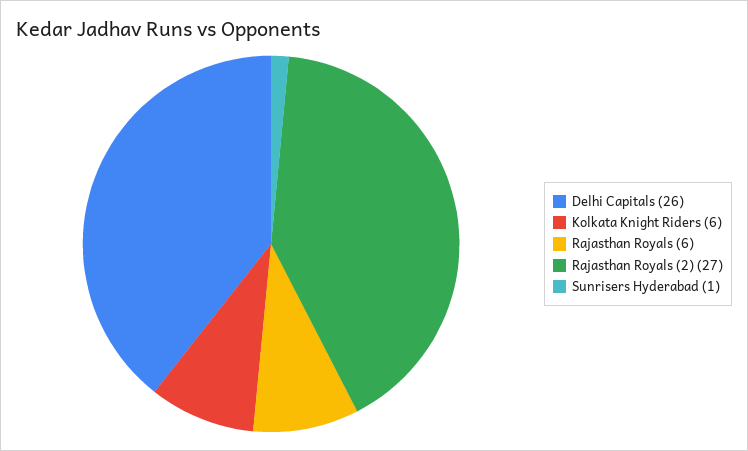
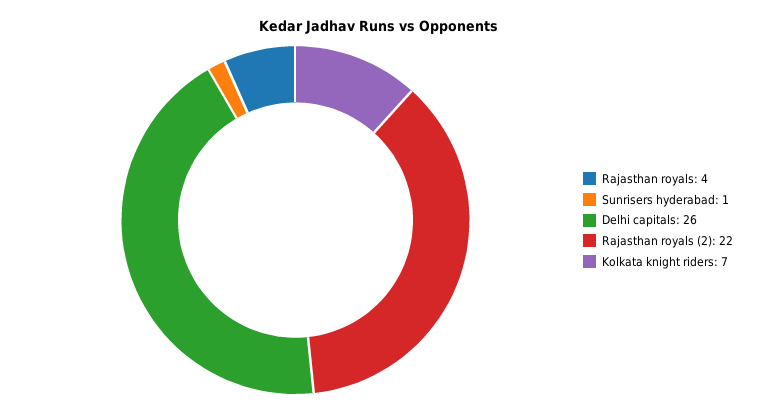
  {
    "Delhi Capitals": 26,
-   "Kolkata Knight Riders": 6,
+   "Kolkata Knight Riders": 7,
-   "Rajasthan Royals": 6,
+   "Rajasthan Royals": 4,
-   "Rajasthan Royals (2)": 27,
+   "Rajasthan Royals (2)": 22,
    "Sunrisers Hyderabad": 1
  }

